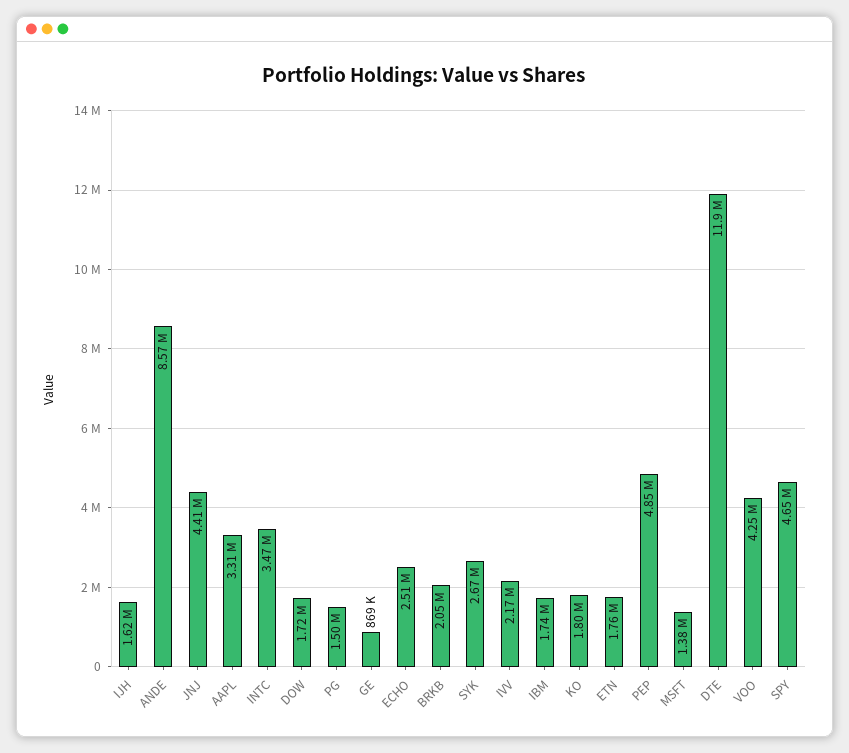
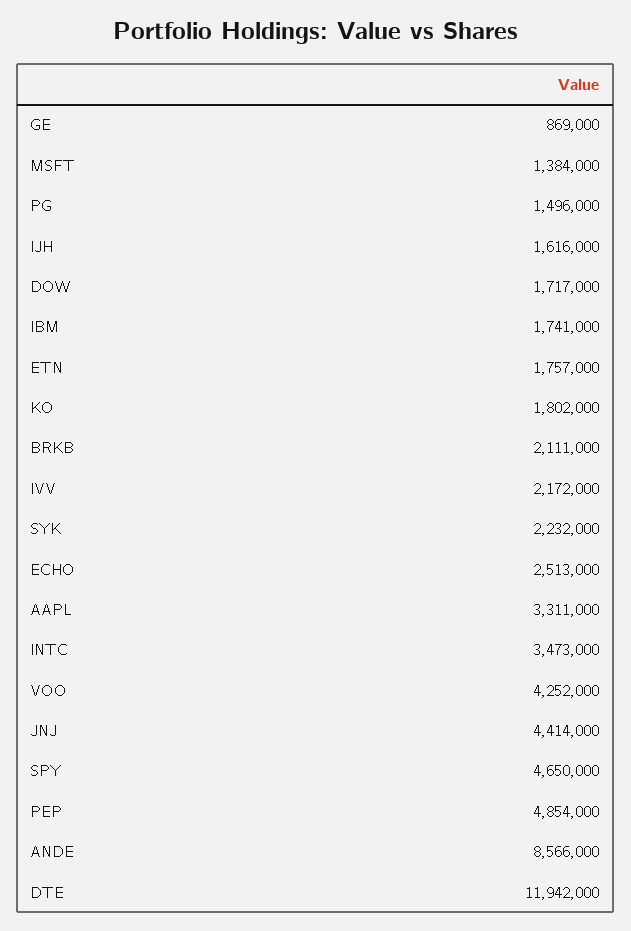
  {
    "IJH": 1616000,
    "ANDE": 8566000,
    "JNJ": 4414000,
    "AAPL": 3311000,
    "INTC": 3473000,
    "DOW": 1717000,
    "PG": 1496000,
    "GE": 869000,
    "ECHO": 2513000,
-   "BRKB": 2050000,
+   "BRKB": 2111000,
-   "SYK": 2670000,
+   "SYK": 2232000,
    "IVV": 2172000,
    "IBM": 1741000,
    "KO": 1802000,
    "ETN": 1757000,
    "PEP": 4854000,
    "MSFT": 1384000,
    "DTE": 11942000,
    "VOO": 4252000,
    "SPY": 4650000
  }

